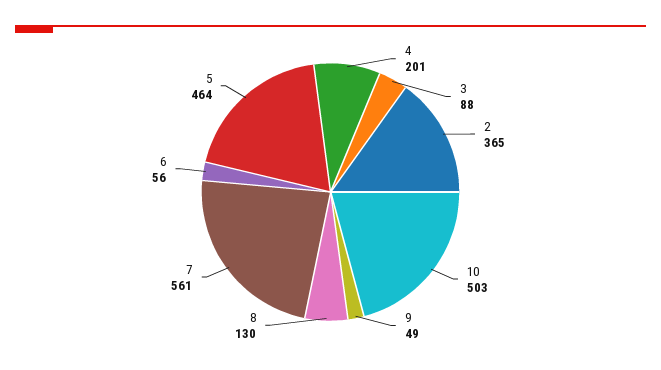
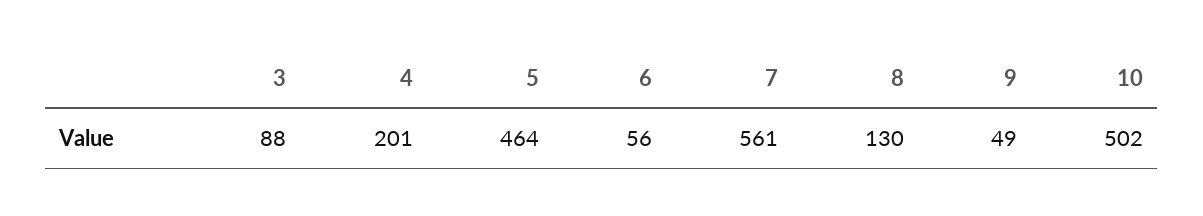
  {
    "4": 201,
    "3": 88,
-   "2": 365,
-   "10": 503,
+   "10": 502,
    "9": 49,
    "8": 130,
    "7": 561,
    "6": 56,
    "5": 464
  }

